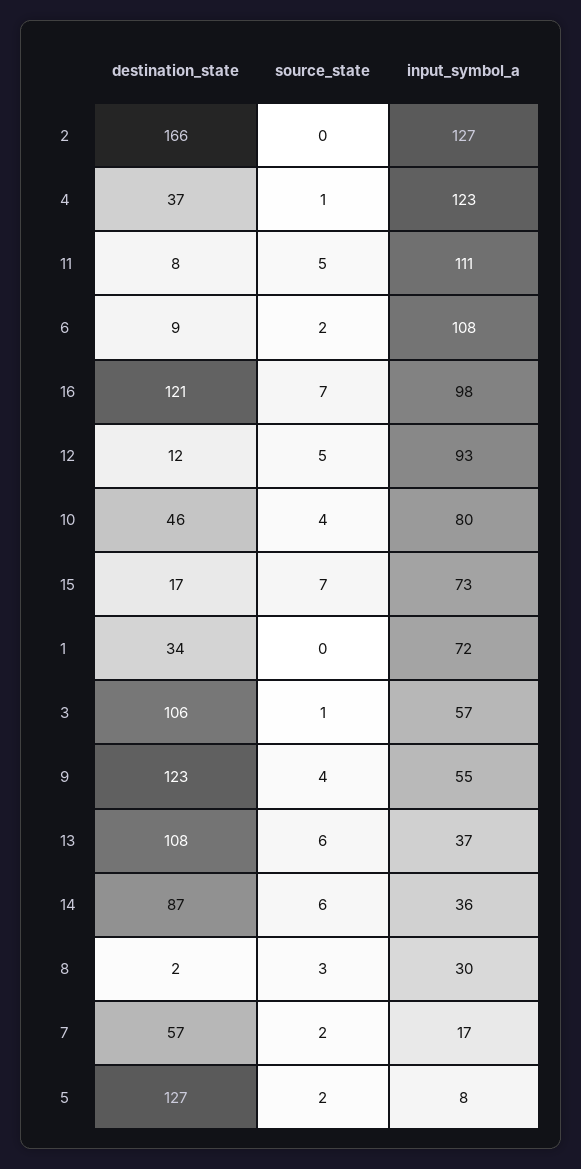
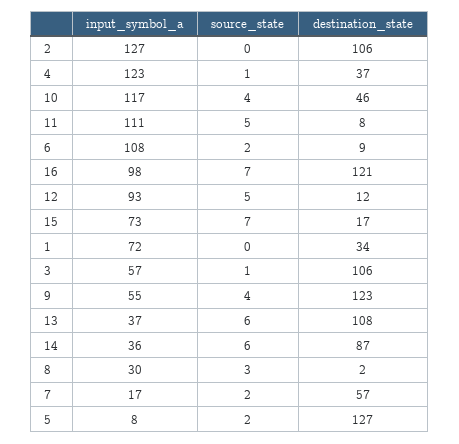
  {
    "destination_state": {
-     "2": 166,
+     "2": 106,
      "4": 37,
      "11": 8,
      "6": 9,
      "16": 121,
      "12": 12,
      "10": 46,
      "15": 17,
      "1": 34,
      "3": 106,
      "9": 123,
      "13": 108,
      "14": 87,
      "8": 2,
      "7": 57,
      "5": 127
    },
    "source_state": {
      "2": 0,
      "4": 1,
      "11": 5,
      "6": 2,
      "16": 7,
      "12": 5,
      "10": 4,
      "15": 7,
      "1": 0,
      "3": 1,
      "9": 4,
      "13": 6,
      "14": 6,
      "8": 3,
      "7": 2,
      "5": 2
    },
    "input_symbol_a": {
      "2": 127,
      "4": 123,
      "11": 111,
      "6": 108,
      "16": 98,
      "12": 93,
-     "10": 80,
+     "10": 117,
      "15": 73,
      "1": 72,
      "3": 57,
      "9": 55,
      "13": 37,
      "14": 36,
      "8": 30,
      "7": 17,
      "5": 8
    }
  }

